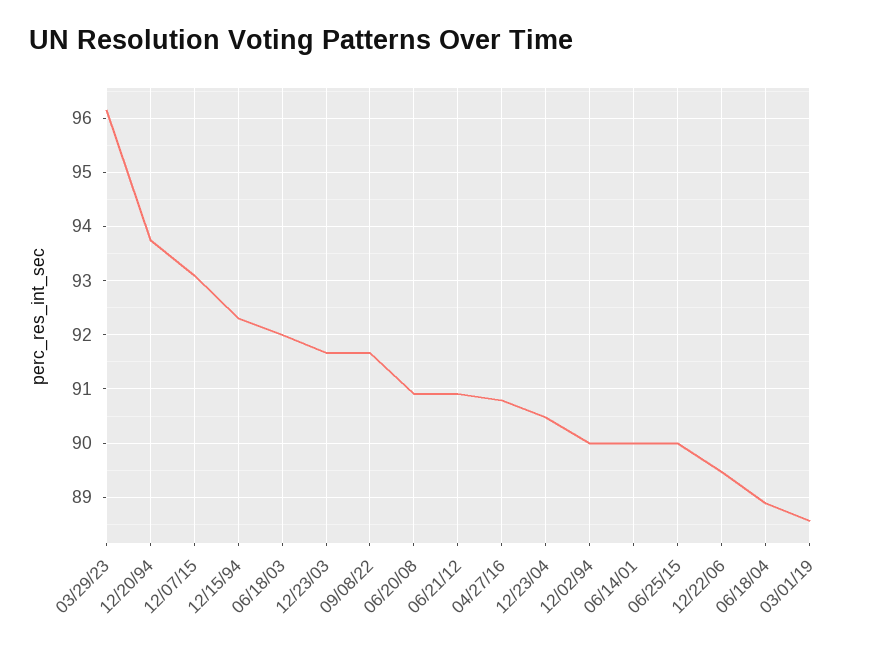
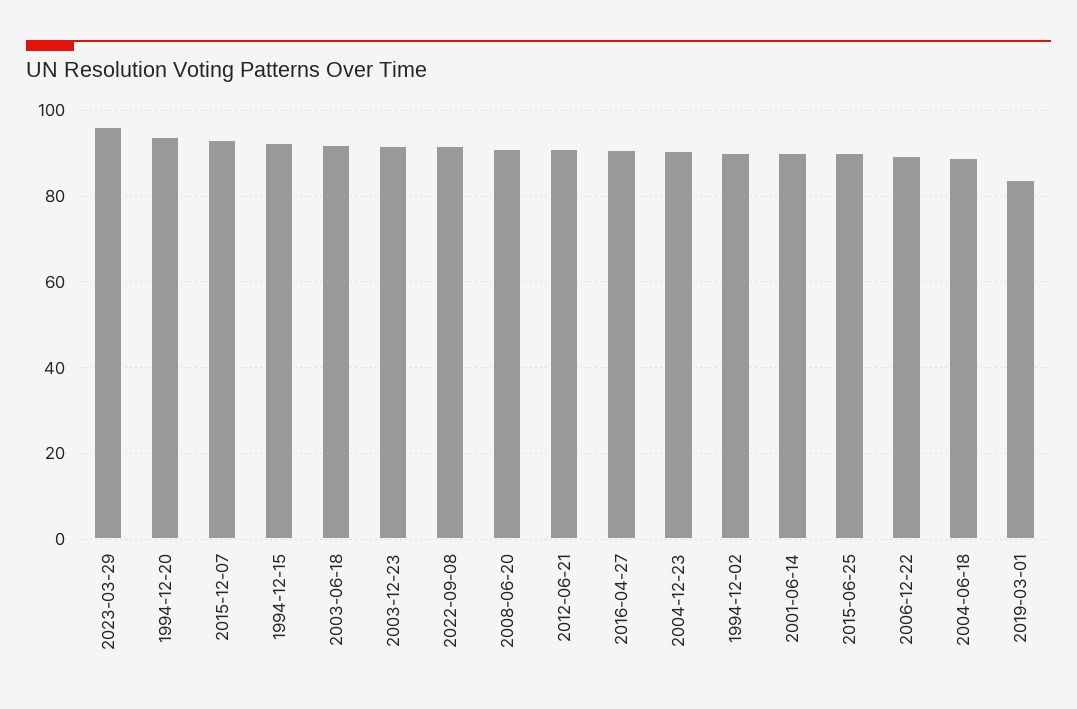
  {
    "03/29/23": 96.2,
    "12/20/94": 93.8,
    "12/07/15": 93.2,
    "12/15/94": 92.4,
    "06/18/03": 92,
    "12/23/03": 91.6,
    "09/08/22": 91.6,
    "06/20/08": 91,
    "06/21/12": 91,
    "04/27/16": 90.8,
    "12/23/04": 90.4,
    "12/02/94": 90,
    "06/14/01": 90,
    "06/25/15": 90,
    "12/22/06": 89.4,
    "06/18/04": 88.8,
-   "03/01/19": 88.6
+   "03/01/19": 84
  }

